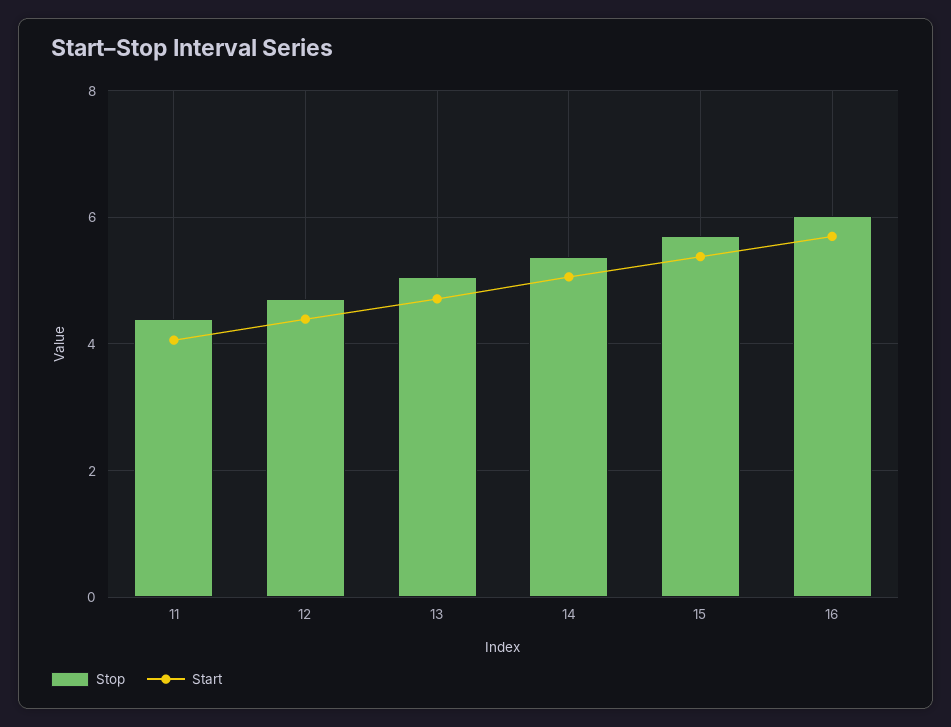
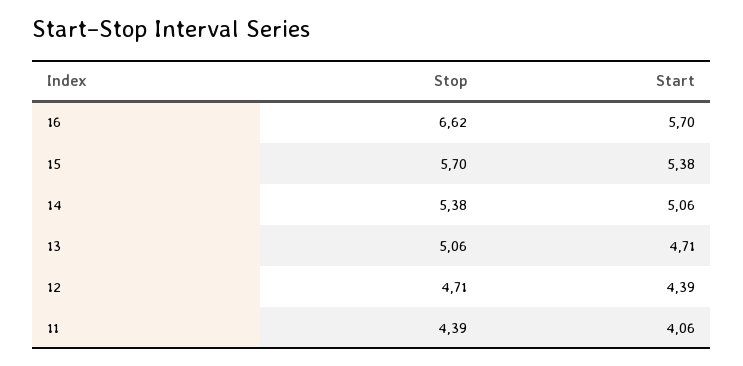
  {
    "Stop": {
      "11": 4.39,
      "12": 4.71,
      "13": 5.06,
      "14": 5.38,
      "15": 5.7,
-     "16": 6
+     "16": 6.62
    },
    "Start": {
      "11": 4.06,
      "12": 4.39,
      "13": 4.71,
      "14": 5.06,
      "15": 5.38,
      "16": 5.7
    }
  }

